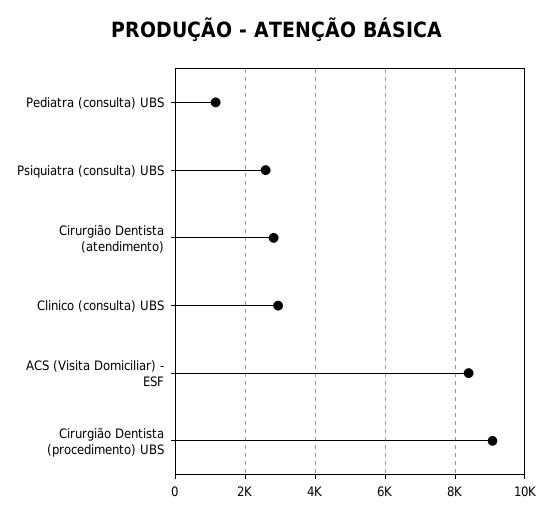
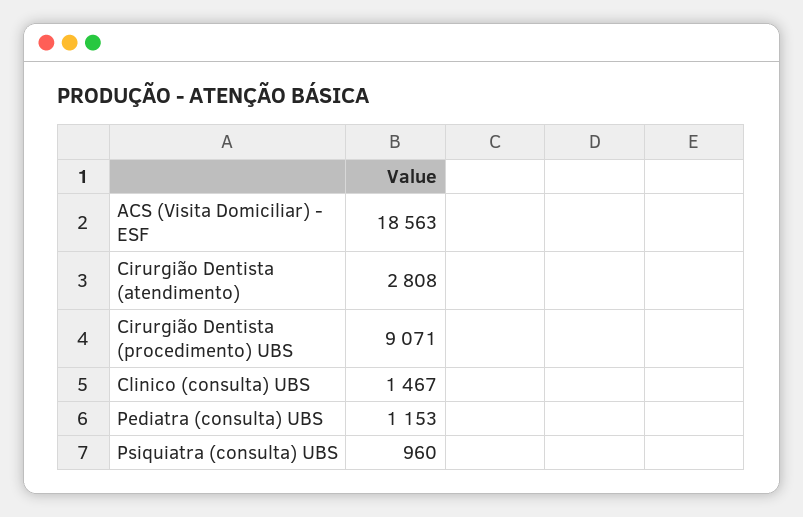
  {
    "Pediatra (consulta) UBS": 1153,
-   "Psiquiatra (consulta) UBS": 2600,
+   "Psiquiatra (consulta) UBS": 960,
    "Cirurgião Dentista (atendimento)": 2808,
-   "Clinico (consulta) UBS": 3000,
+   "Clinico (consulta) UBS": 1467,
-   "ACS (Visita Domiciliar) - ESF": 8400,
+   "ACS (Visita Domiciliar) - ESF": 18563,
    "Cirurgião Dentista (procedimento) UBS": 9071
  }

